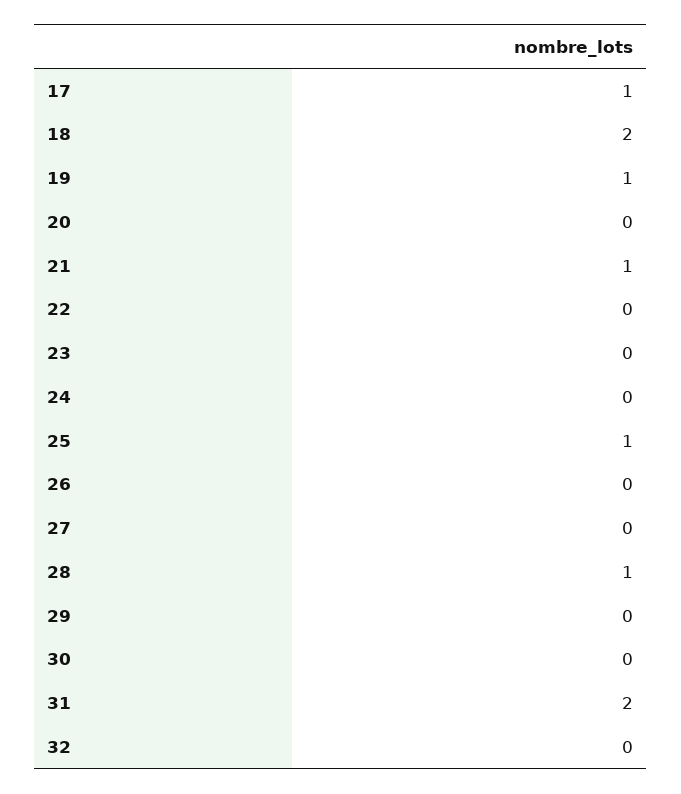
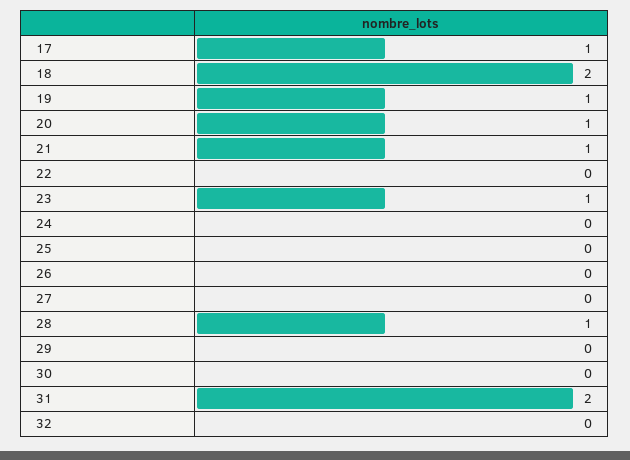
  {
    "17": 1,
    "18": 2,
    "19": 1,
-   "20": 0,
+   "20": 1,
    "21": 1,
    "22": 0,
-   "23": 0,
+   "23": 1,
    "24": 0,
-   "25": 1,
+   "25": 0,
    "26": 0,
    "27": 0,
    "28": 1,
    "29": 0,
    "30": 0,
    "31": 2,
    "32": 0
  }

